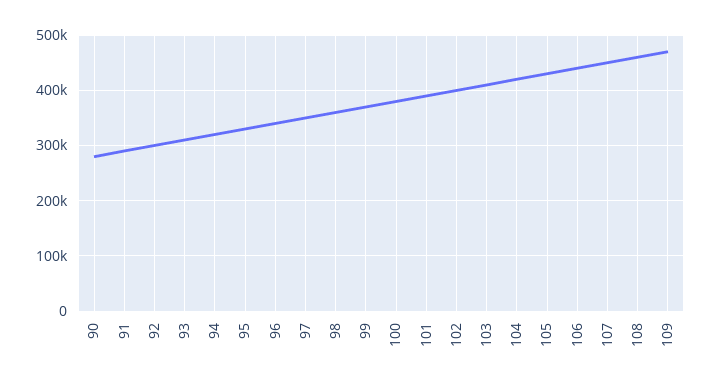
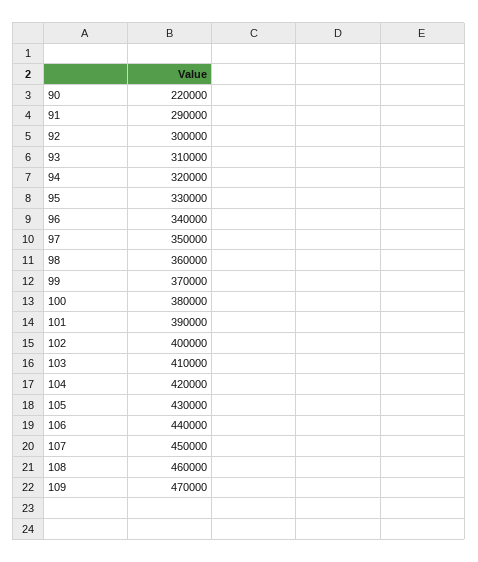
  {
-   "90": 280000,
+   "90": 220000,
    "91": 290000,
    "92": 300000,
    "93": 310000,
    "94": 320000,
    "95": 330000,
    "96": 340000,
    "97": 350000,
    "98": 360000,
    "99": 370000,
    "100": 380000,
    "101": 390000,
    "102": 400000,
    "103": 410000,
    "104": 420000,
    "105": 430000,
    "106": 440000,
    "107": 450000,
    "108": 460000,
    "109": 470000
  }

